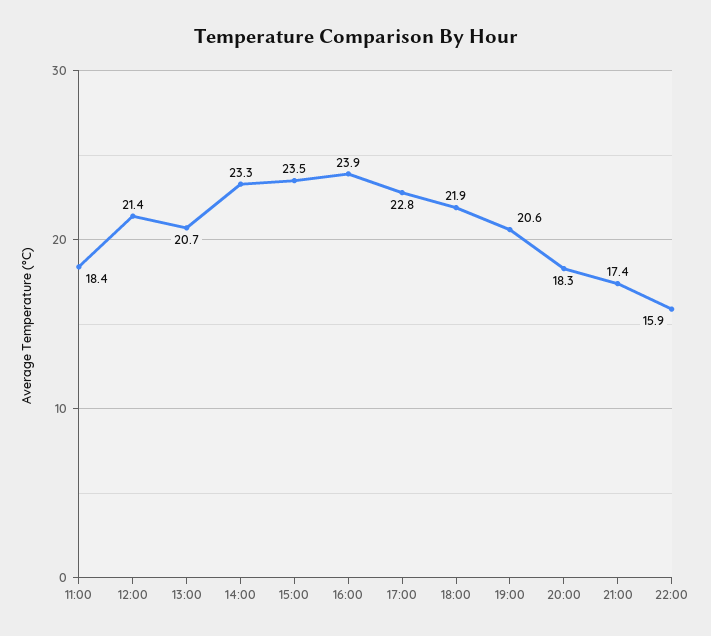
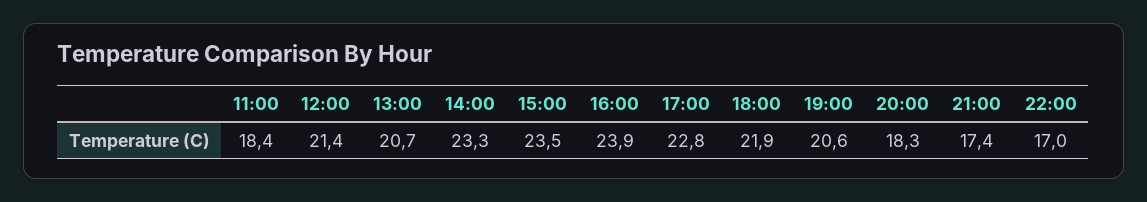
  {
    "11:00": 18.4,
    "12:00": 21.4,
    "13:00": 20.7,
    "14:00": 23.3,
    "15:00": 23.5,
    "16:00": 23.9,
    "17:00": 22.8,
    "18:00": 21.9,
    "19:00": 20.6,
    "20:00": 18.3,
    "21:00": 17.4,
-   "22:00": 15.9
+   "22:00": 17
  }

